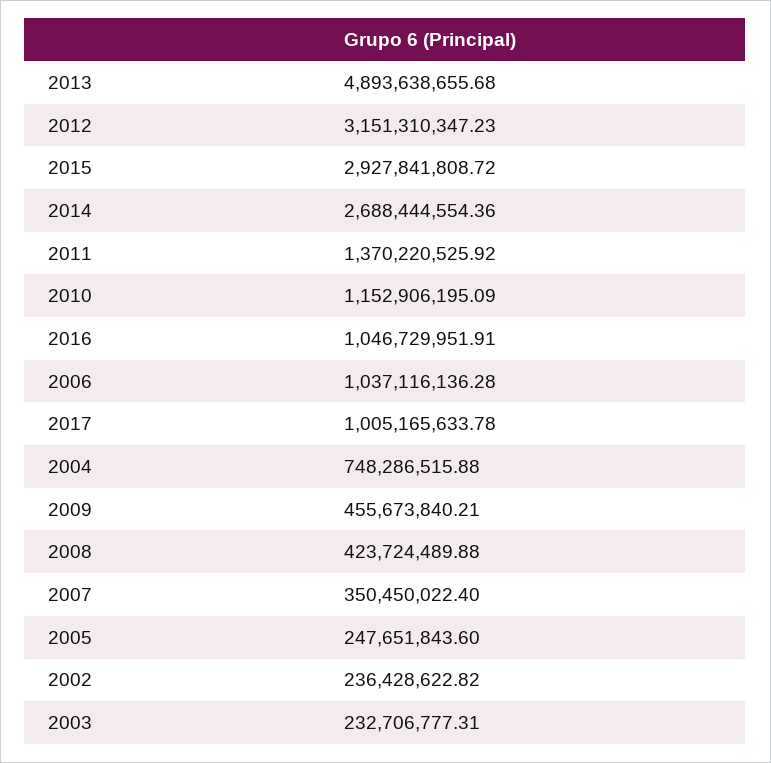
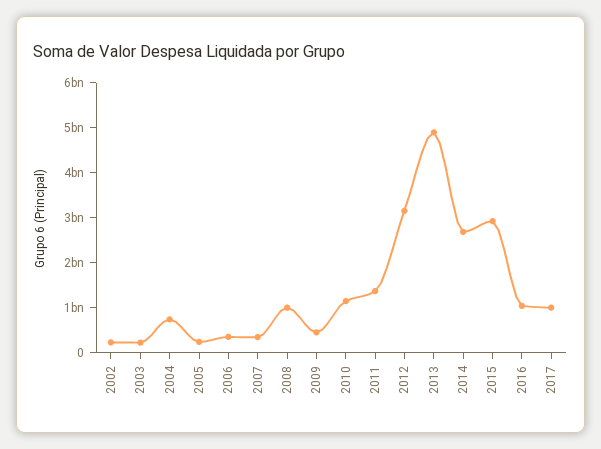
  {
    "2013": 4893638655.68,
    "2012": 3151310347.23,
    "2015": 2927841808.72,
    "2014": 2688444554.36,
    "2011": 1370220525.92,
    "2010": 1152906195.09,
    "2016": 1046729951.91,
-   "2006": 1037116136.28,
+   "2006": 400000000,
    "2017": 1005165633.78,
    "2004": 748286515.88,
    "2009": 455673840.21,
-   "2008": 423724489.88,
+   "2008": 1000000000,
    "2007": 350450022.4,
    "2005": 247651843.6,
    "2002": 236428622.82,
    "2003": 232706777.31
  }

